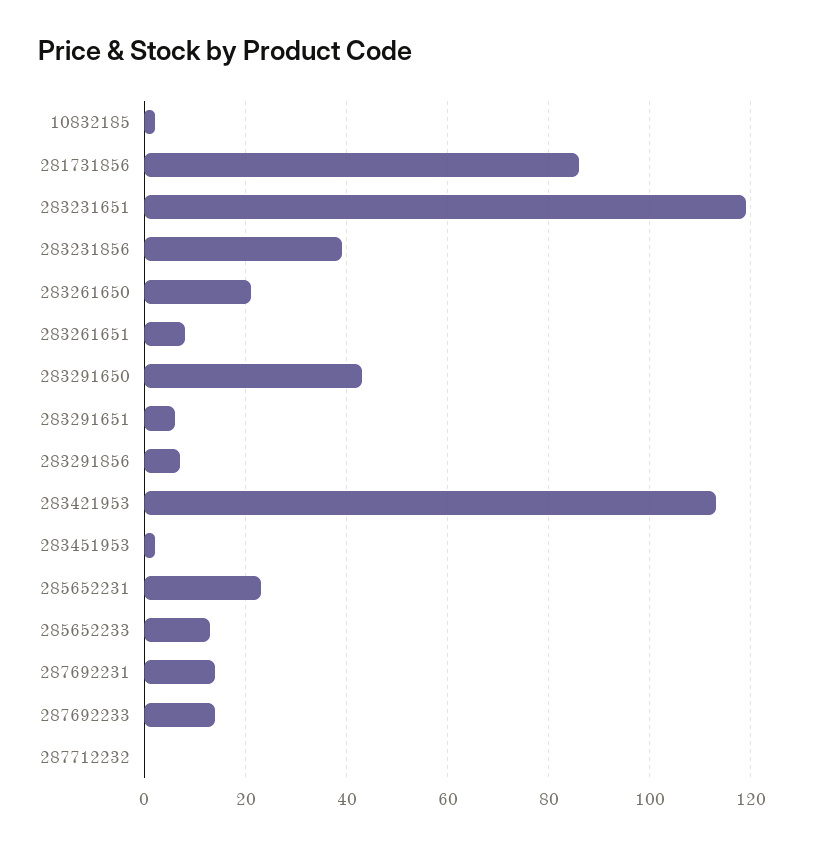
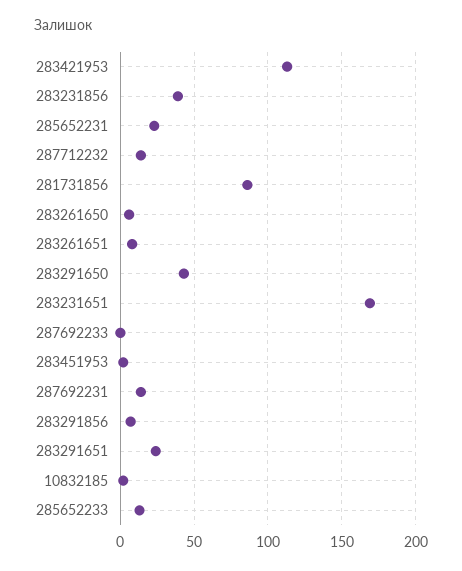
  {
    "10832185": 0,
    "281731856": 85,
-   "283231651": 120,
+   "283231651": 170,
    "283231856": 40,
-   "283261650": 20,
+   "283261650": 5,
    "283261651": 10,
    "283291650": 45,
-   "283291651": 5,
+   "283291651": 25,
    "283291856": 5,
    "283421953": 115,
    "283451953": 0,
    "285652231": 25,
    "285652233": 15,
    "287692231": 15,
-   "287692233": 15,
+   "287692233": 0,
-   "287712232": 0
+   "287712232": 15
  }

